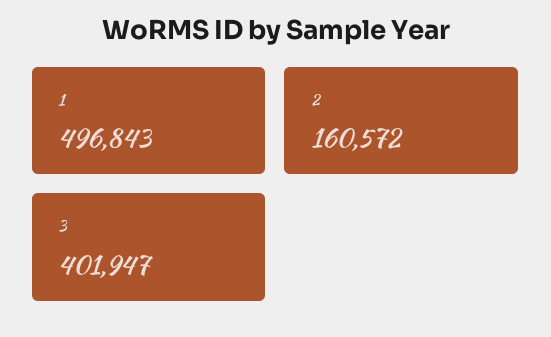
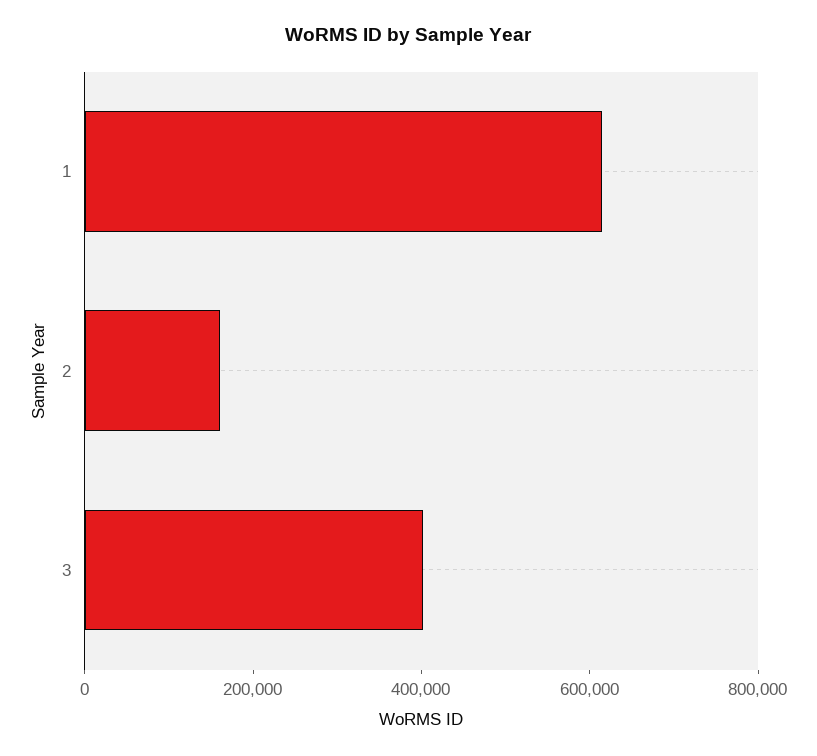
  {
-   "1": 496843,
+   "1": 600000,
    "2": 160572,
    "3": 401947
  }

